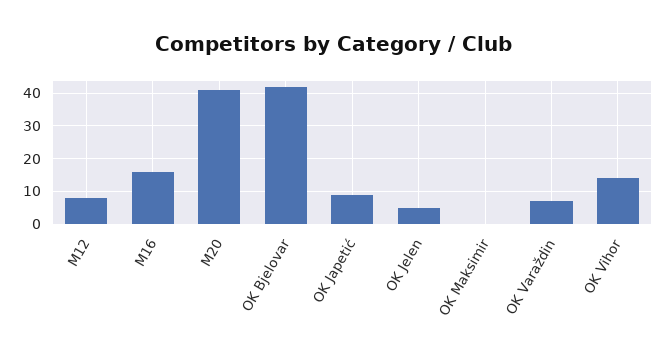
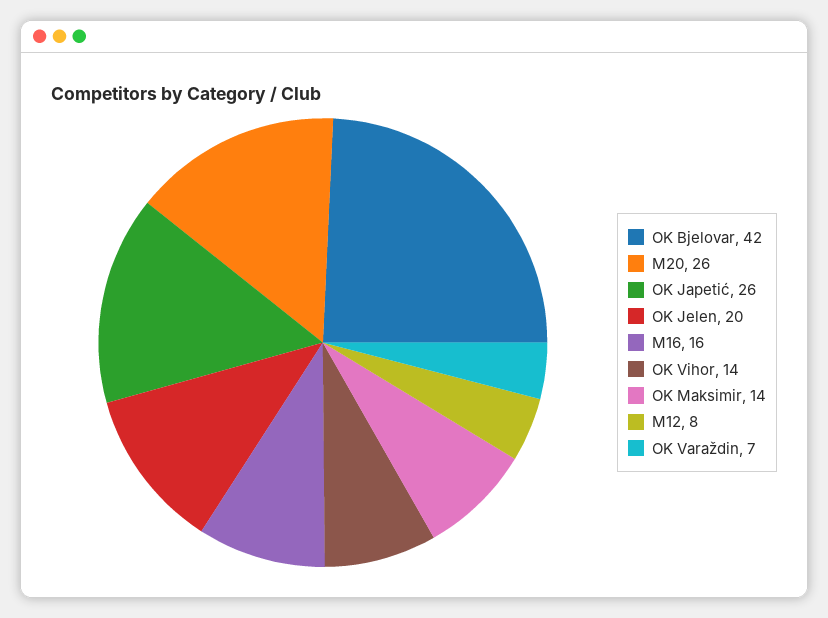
  {
    "M12": 8,
    "M16": 16,
-   "M20": 40,
+   "M20": 26,
    "OK Bjelovar": 42,
-   "OK Japetić": 10,
+   "OK Japetić": 26,
-   "OK Jelen": 5,
+   "OK Jelen": 20,
-   "OK Maksimir": 0,
+   "OK Maksimir": 14,
    "OK Varaždin": 7,
    "OK Vihor": 14
  }

